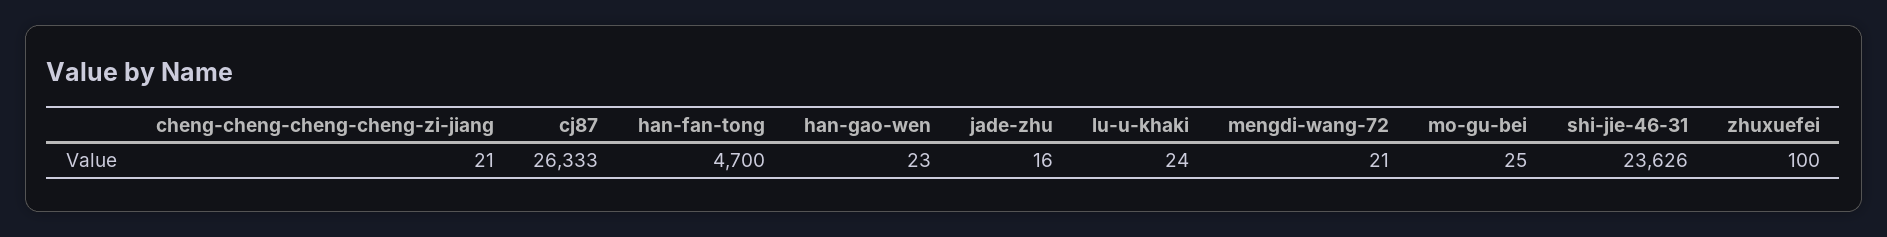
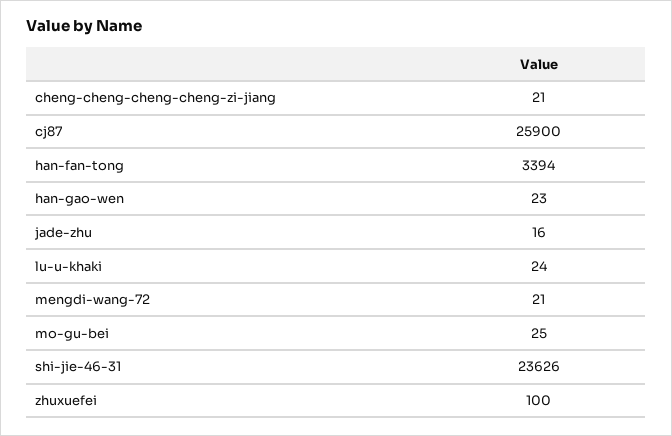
  {
    "cheng-cheng-cheng-cheng-zi-jiang": 21,
-   "cj87": 26333,
+   "cj87": 25900,
-   "han-fan-tong": 4700,
+   "han-fan-tong": 3394,
    "han-gao-wen": 23,
    "jade-zhu": 16,
    "lu-u-khaki": 24,
    "mengdi-wang-72": 21,
    "mo-gu-bei": 25,
    "shi-jie-46-31": 23626,
    "zhuxuefei": 100
  }

